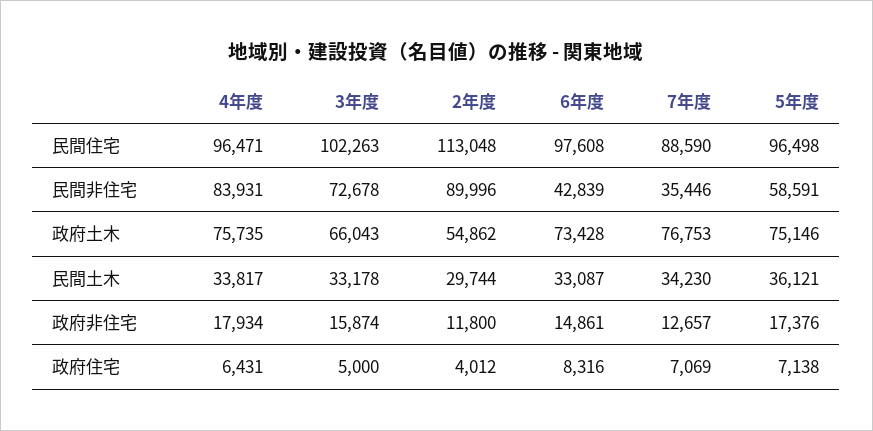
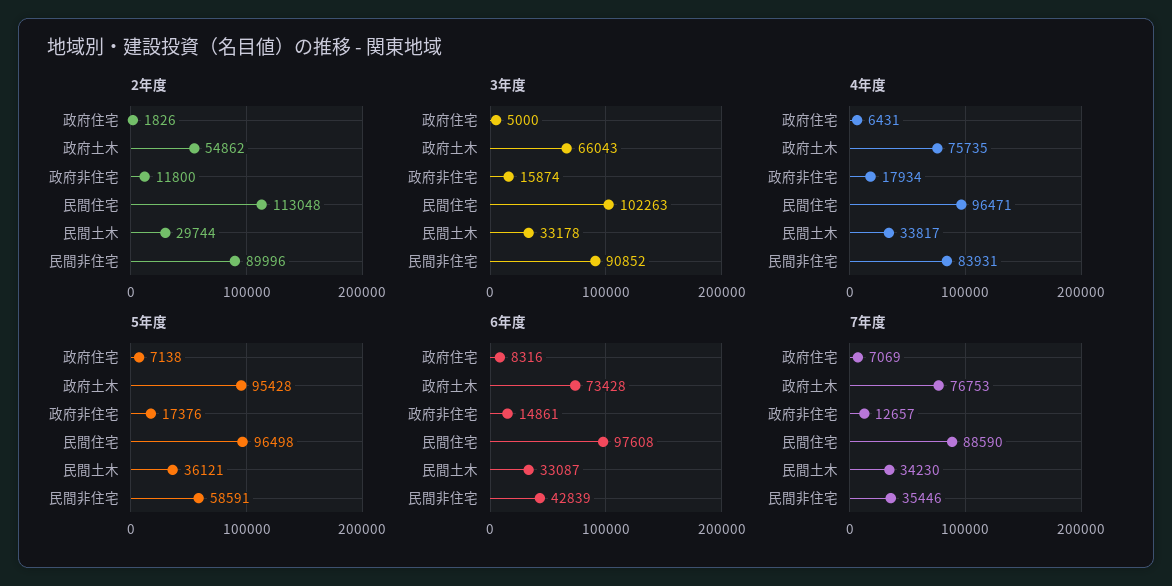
  {
    "4年度": {
      "民間住宅": 96471,
      "民間非住宅": 83931,
      "政府土木": 75735,
      "民間土木": 33817,
      "政府非住宅": 17934,
      "政府住宅": 6431
    },
    "3年度": {
      "民間住宅": 102263,
-     "民間非住宅": 72678,
+     "民間非住宅": 90852,
      "政府土木": 66043,
      "民間土木": 33178,
      "政府非住宅": 15874,
      "政府住宅": 5000
    },
    "2年度": {
      "民間住宅": 113048,
      "民間非住宅": 89996,
      "政府土木": 54862,
      "民間土木": 29744,
      "政府非住宅": 11800,
-     "政府住宅": 4012
+     "政府住宅": 1826
    },
    "6年度": {
      "民間住宅": 97608,
      "民間非住宅": 42839,
      "政府土木": 73428,
      "民間土木": 33087,
      "政府非住宅": 14861,
      "政府住宅": 8316
    },
    "7年度": {
      "民間住宅": 88590,
      "民間非住宅": 35446,
      "政府土木": 76753,
      "民間土木": 34230,
      "政府非住宅": 12657,
      "政府住宅": 7069
    },
    "5年度": {
      "民間住宅": 96498,
      "民間非住宅": 58591,
-     "政府土木": 75146,
+     "政府土木": 95428,
      "民間土木": 36121,
      "政府非住宅": 17376,
      "政府住宅": 7138
    }
  }

